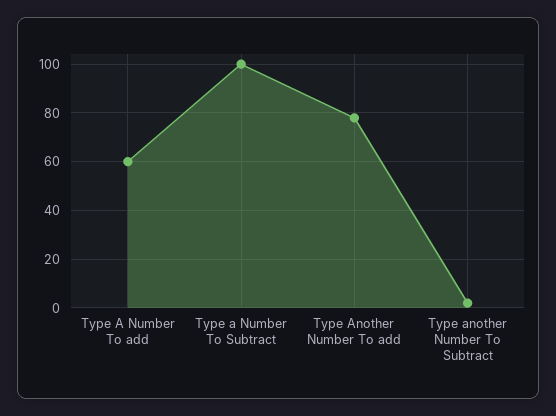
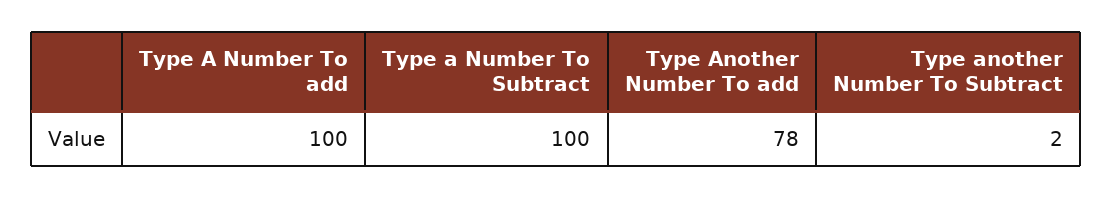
  {
-   "Type A Number To add": 60,
+   "Type A Number To add": 100,
    "Type a Number To Subtract": 100,
    "Type Another Number To add": 78,
    "Type another Number To Subtract": 2
  }

